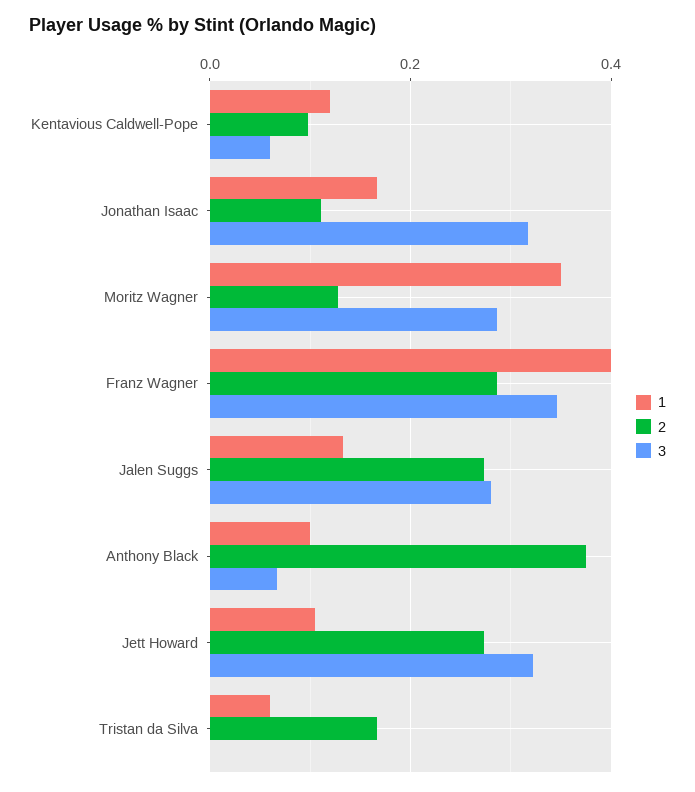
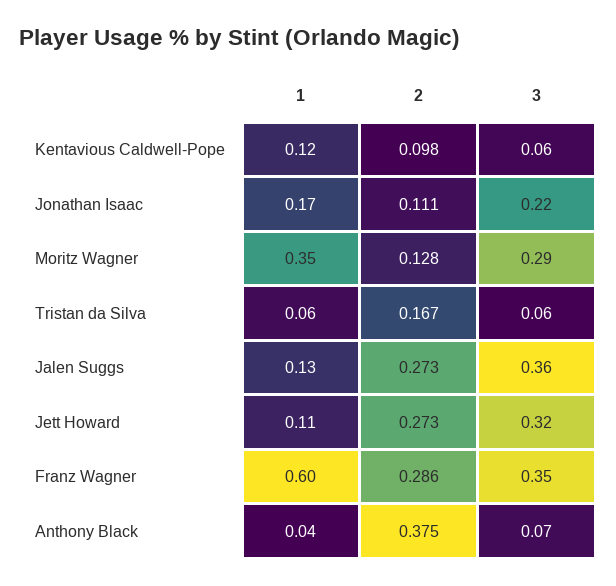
  {
    "1": {
      "Kentavious Caldwell-Pope": 0.12,
      "Jonathan Isaac": 0.17,
      "Moritz Wagner": 0.35,
-     "Franz Wagner": 0.4,
+     "Franz Wagner": 0.6,
      "Jalen Suggs": 0.13,
-     "Anthony Black": 0.1,
+     "Anthony Black": 0.04,
      "Jett Howard": 0.11,
      "Tristan da Silva": 0.06
    },
    "2": {
      "Kentavious Caldwell-Pope": 0.098,
      "Jonathan Isaac": 0.111,
      "Moritz Wagner": 0.128,
      "Franz Wagner": 0.286,
      "Jalen Suggs": 0.273,
      "Anthony Black": 0.375,
      "Jett Howard": 0.273,
      "Tristan da Silva": 0.167
    },
    "3": {
      "Kentavious Caldwell-Pope": 0.06,
-     "Jonathan Isaac": 0.32,
+     "Jonathan Isaac": 0.22,
      "Moritz Wagner": 0.29,
      "Franz Wagner": 0.35,
-     "Jalen Suggs": 0.28,
+     "Jalen Suggs": 0.36,
      "Anthony Black": 0.07,
      "Jett Howard": 0.32,
-     "Tristan da Silva": 0
+     "Tristan da Silva": 0.06
    }
  }

